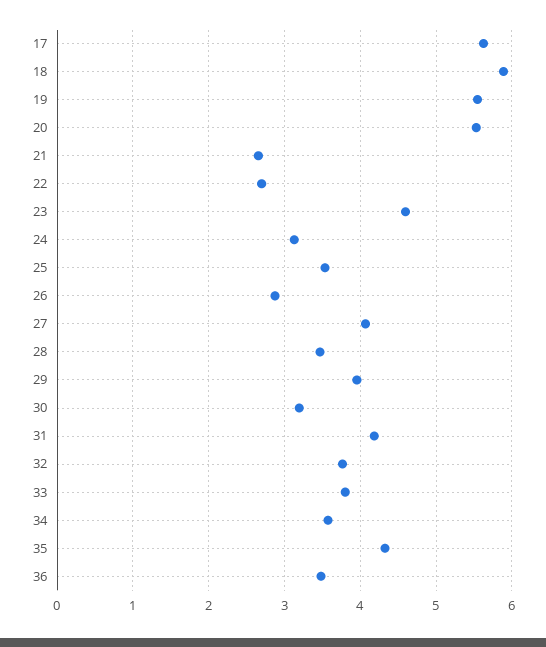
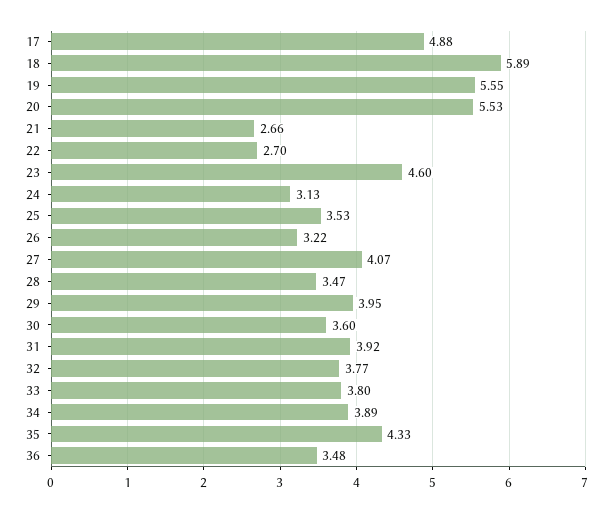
  {
-   "17": 5.6,
+   "17": 4.88,
    "18": 5.89,
    "19": 5.55,
    "20": 5.53,
    "21": 2.66,
    "22": 2.7,
    "23": 4.6,
    "24": 3.13,
    "25": 3.53,
-   "26": 2.9,
+   "26": 3.22,
    "27": 4.07,
    "28": 3.47,
    "29": 3.95,
-   "30": 3.2,
+   "30": 3.6,
-   "31": 4.2,
+   "31": 3.92,
    "32": 3.77,
    "33": 3.8,
-   "34": 3.6,
+   "34": 3.89,
    "35": 4.33,
    "36": 3.48
  }

